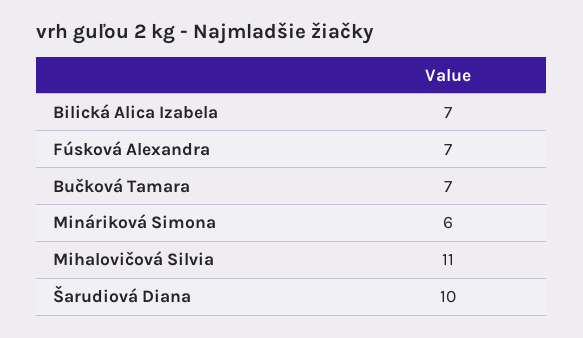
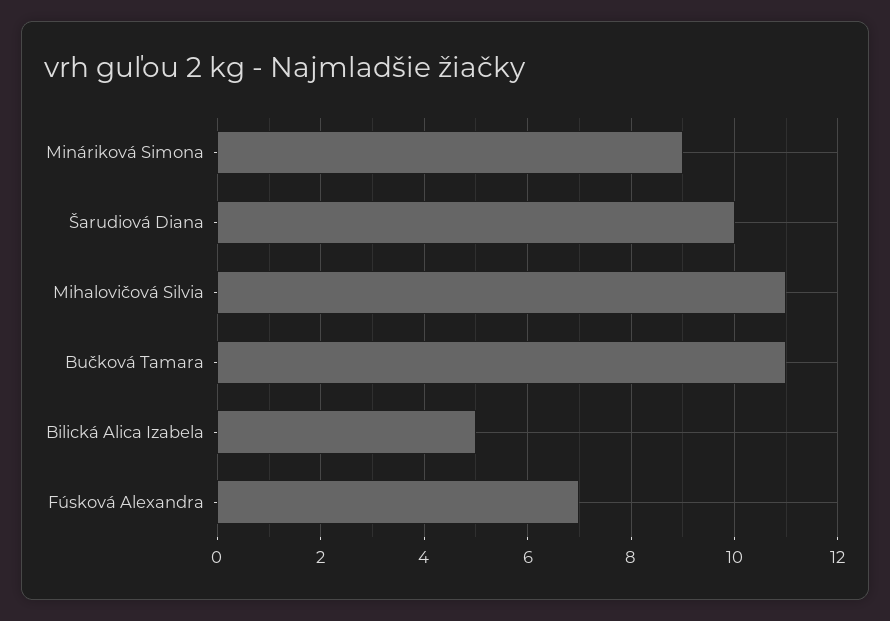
  {
-   "Bilická Alica Izabela": 7,
+   "Bilická Alica Izabela": 5,
    "Fúsková Alexandra": 7,
-   "Bučková Tamara": 7,
+   "Bučková Tamara": 11,
-   "Mináriková Simona": 6,
+   "Mináriková Simona": 9,
    "Mihalovičová Silvia": 11,
    "Šarudiová Diana": 10
  }

